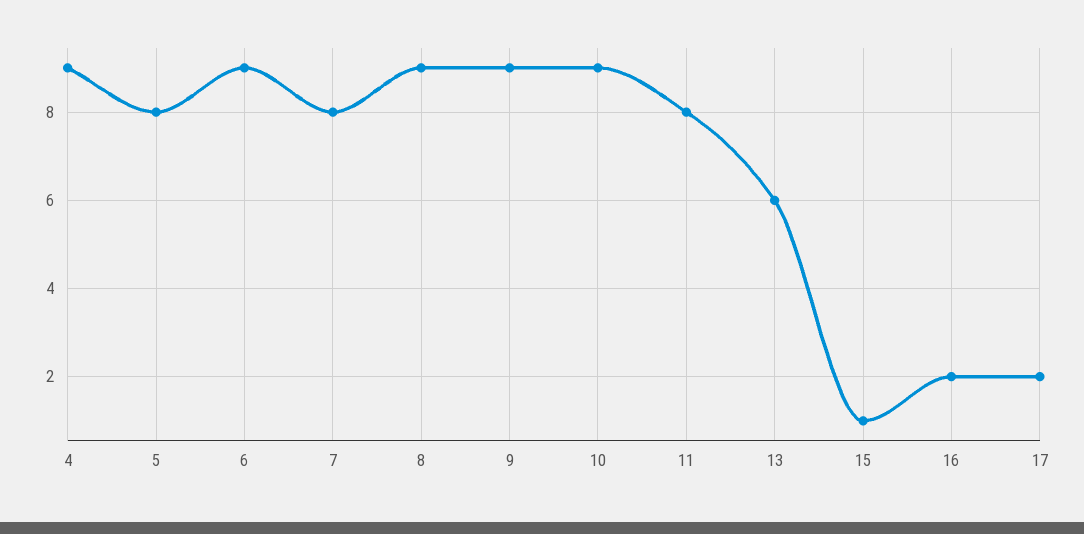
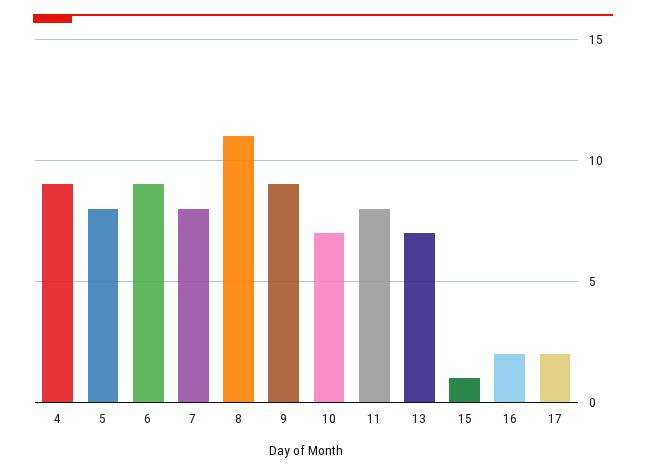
  {
    "4": 9,
    "5": 8,
    "6": 9,
    "7": 8,
-   "8": 9,
+   "8": 11,
    "9": 9,
-   "10": 9,
+   "10": 7,
    "11": 8,
-   "13": 6,
+   "13": 7,
    "15": 1,
    "16": 2,
    "17": 2
  }

